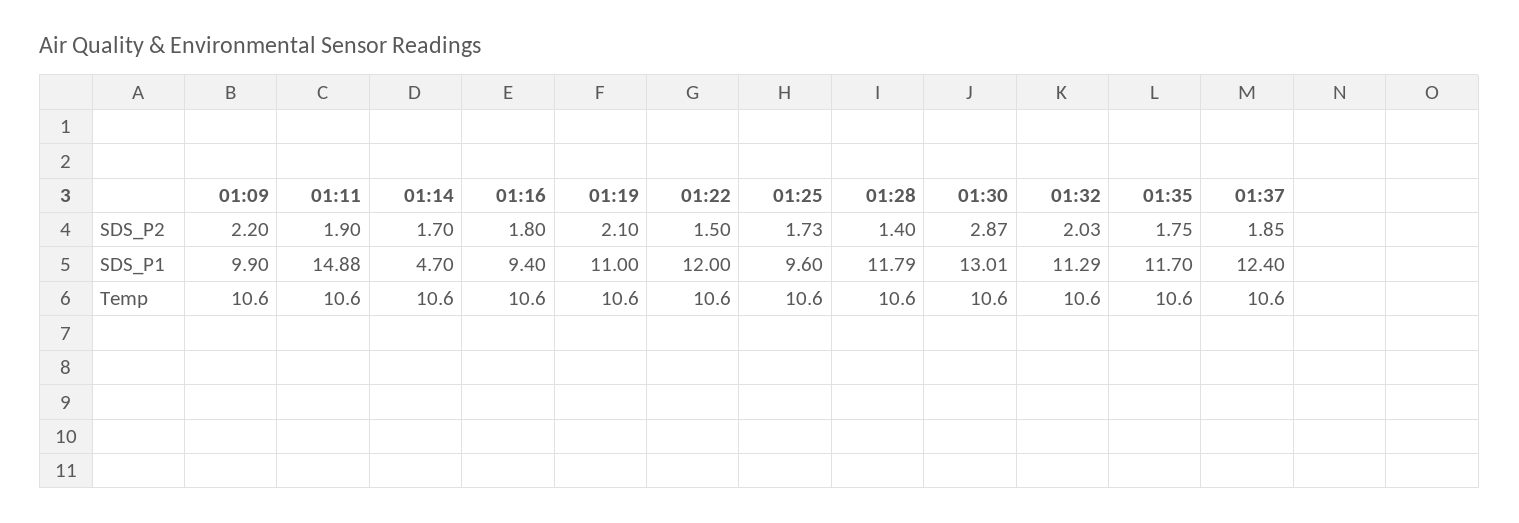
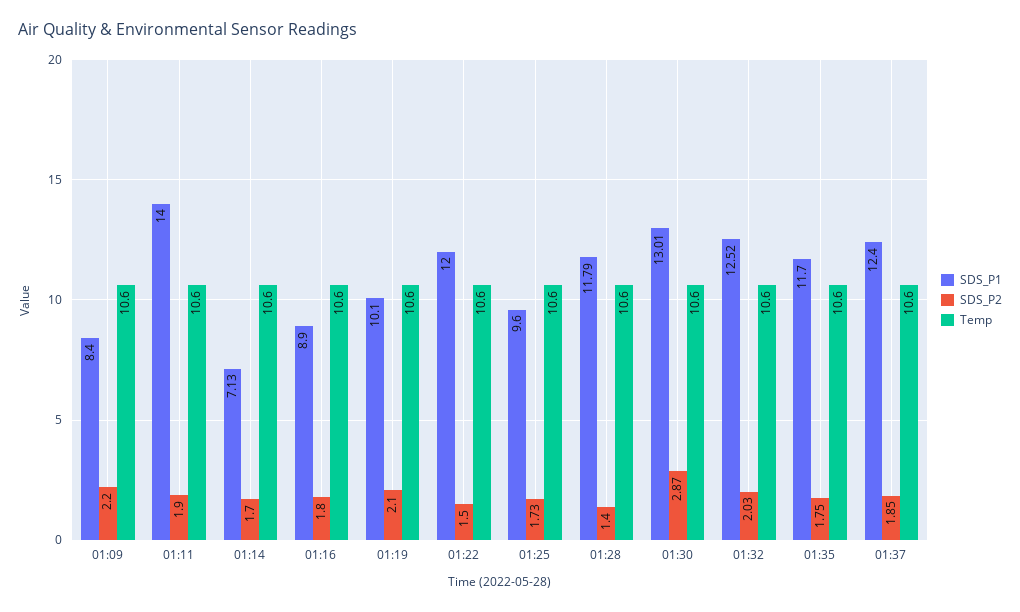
  {
    "SDS_P2": {
      "01:09": 2.2,
      "01:11": 1.9,
      "01:14": 1.7,
      "01:16": 1.8,
      "01:19": 2.1,
      "01:22": 1.5,
      "01:25": 1.73,
      "01:28": 1.4,
      "01:30": 2.87,
      "01:32": 2.03,
      "01:35": 1.75,
      "01:37": 1.85
    },
    "SDS_P1": {
-     "01:09": 9.9,
+     "01:09": 8.4,
-     "01:11": 14.88,
+     "01:11": 14,
-     "01:14": 4.7,
+     "01:14": 7.13,
-     "01:16": 9.4,
+     "01:16": 8.9,
-     "01:19": 11,
+     "01:19": 10.1,
      "01:22": 12,
      "01:25": 9.6,
      "01:28": 11.79,
      "01:30": 13.01,
-     "01:32": 11.29,
+     "01:32": 12.52,
      "01:35": 11.7,
      "01:37": 12.4
    },
    "Temp": {
      "01:09": 10.6,
      "01:11": 10.6,
      "01:14": 10.6,
      "01:16": 10.6,
      "01:19": 10.6,
      "01:22": 10.6,
      "01:25": 10.6,
      "01:28": 10.6,
      "01:30": 10.6,
      "01:32": 10.6,
      "01:35": 10.6,
      "01:37": 10.6
    }
  }

